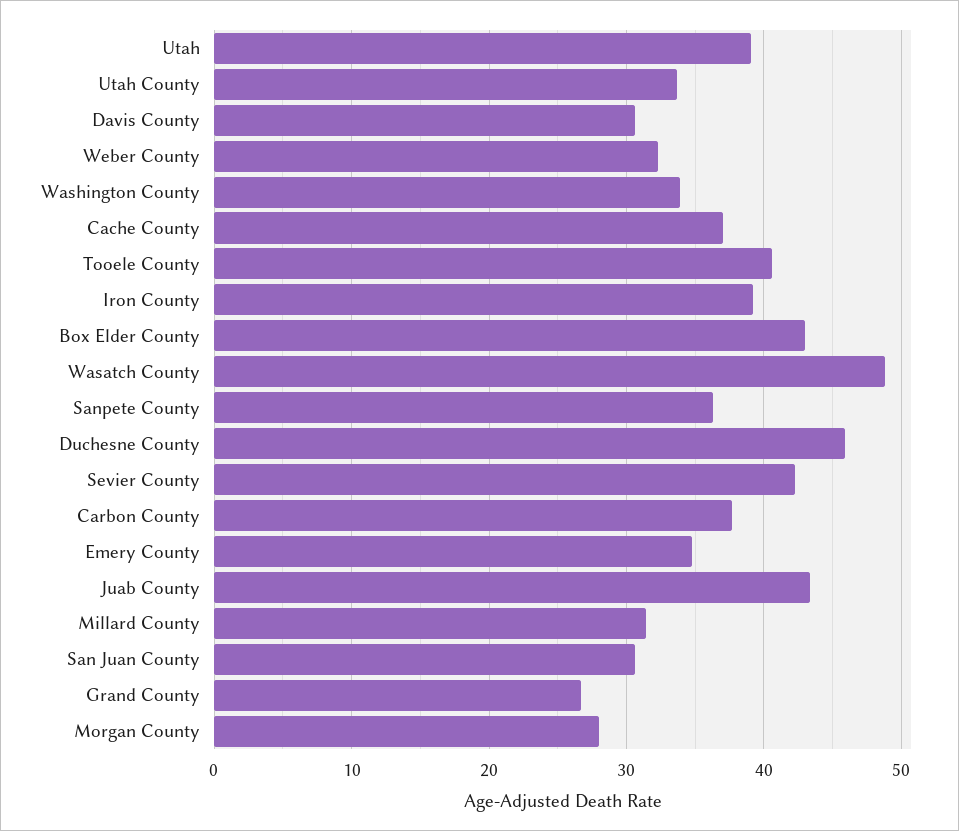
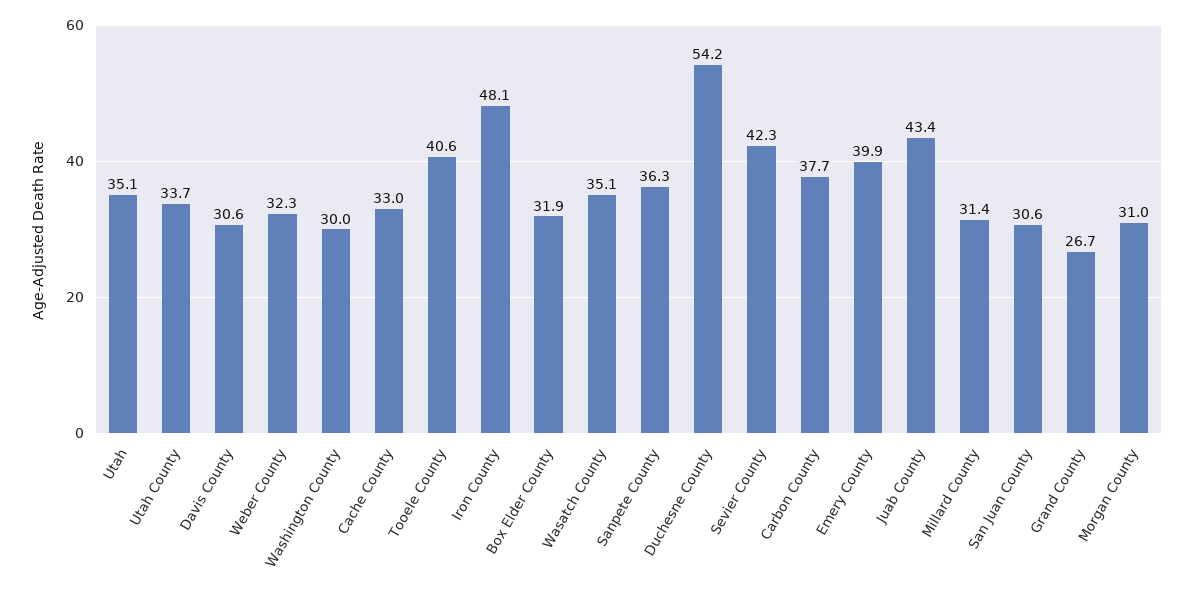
  {
-   "Utah": 39,
+   "Utah": 35.1,
    "Utah County": 33.7,
    "Davis County": 30.6,
    "Weber County": 32.3,
-   "Washington County": 34,
+   "Washington County": 30,
-   "Cache County": 37,
+   "Cache County": 33,
    "Tooele County": 40.6,
-   "Iron County": 39,
+   "Iron County": 48.1,
-   "Box Elder County": 43,
+   "Box Elder County": 31.9,
-   "Wasatch County": 49,
+   "Wasatch County": 35.1,
    "Sanpete County": 36.3,
-   "Duchesne County": 46,
+   "Duchesne County": 54.2,
    "Sevier County": 42.3,
    "Carbon County": 37.7,
-   "Emery County": 35,
+   "Emery County": 39.9,
    "Juab County": 43.4,
    "Millard County": 31.4,
    "San Juan County": 30.6,
    "Grand County": 26.7,
-   "Morgan County": 28
+   "Morgan County": 31
  }

